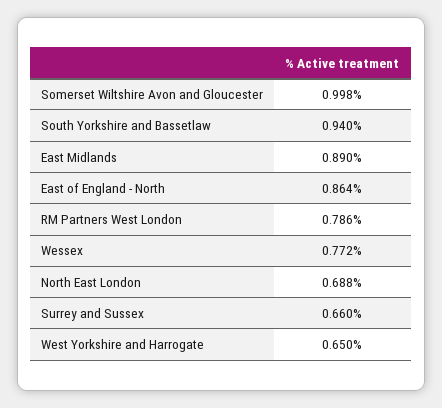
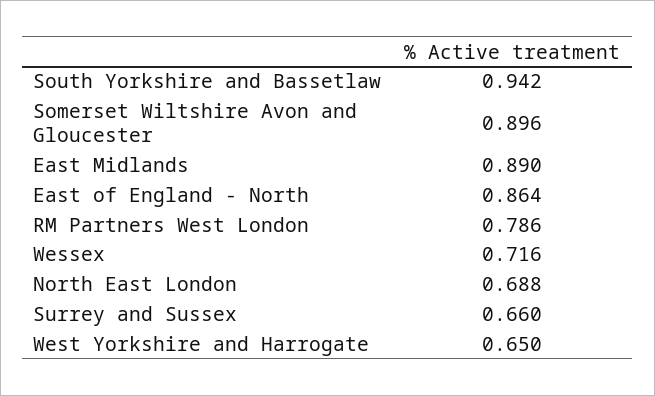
  {
-   "Somerset Wiltshire Avon and Gloucester": 0.998,
+   "Somerset Wiltshire Avon and Gloucester": 0.896,
-   "South Yorkshire and Bassetlaw": 0.94,
+   "South Yorkshire and Bassetlaw": 0.942,
    "East Midlands": 0.89,
    "East of England - North": 0.864,
    "RM Partners West London": 0.786,
-   "Wessex": 0.772,
+   "Wessex": 0.716,
    "North East London": 0.688,
    "Surrey and Sussex": 0.66,
    "West Yorkshire and Harrogate": 0.65
  }

